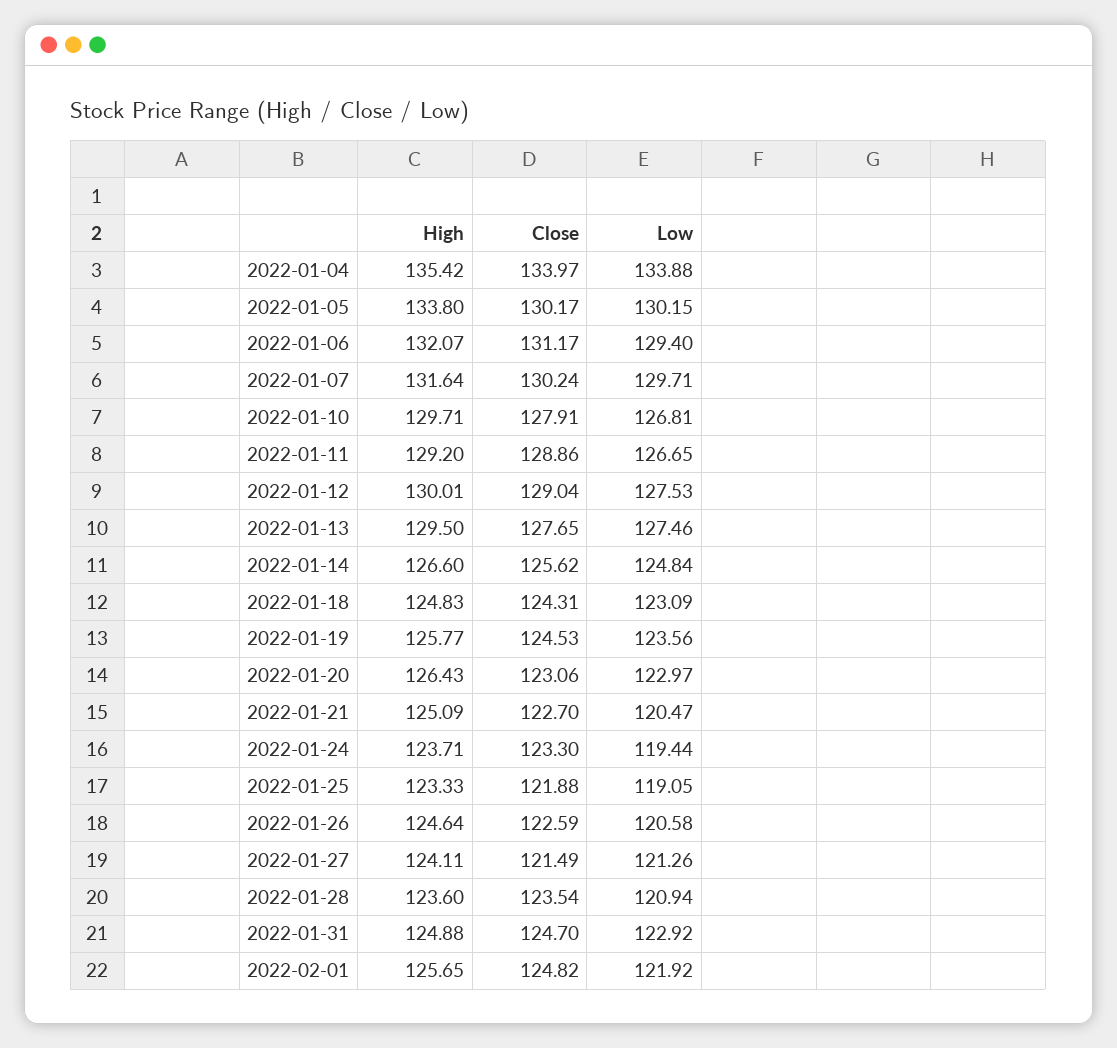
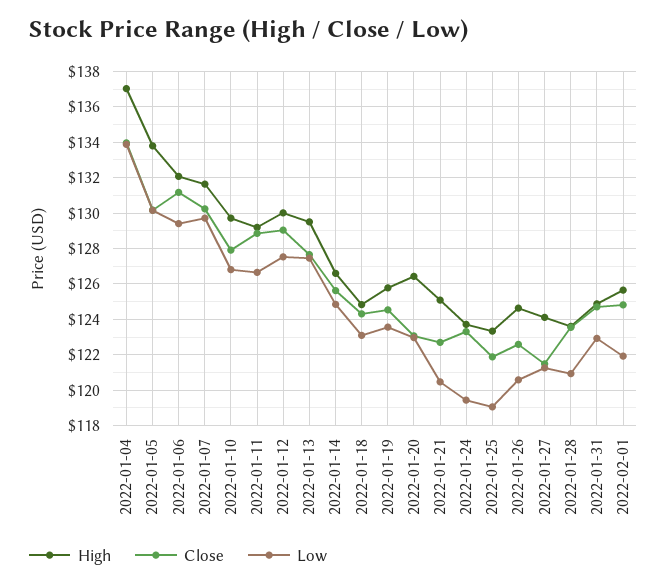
  {
    "High": {
-     "2022-01-04": 135.42,
+     "2022-01-04": 137,
      "2022-01-05": 133.8,
      "2022-01-06": 132.07,
      "2022-01-07": 131.64,
      "2022-01-10": 129.71,
      "2022-01-11": 129.2,
      "2022-01-12": 130.01,
      "2022-01-13": 129.5,
      "2022-01-14": 126.6,
      "2022-01-18": 124.83,
      "2022-01-19": 125.77,
      "2022-01-20": 126.43,
      "2022-01-21": 125.09,
      "2022-01-24": 123.71,
      "2022-01-25": 123.33,
      "2022-01-26": 124.64,
      "2022-01-27": 124.11,
      "2022-01-28": 123.6,
      "2022-01-31": 124.88,
      "2022-02-01": 125.65
    },
    "Close": {
      "2022-01-04": 133.97,
      "2022-01-05": 130.17,
      "2022-01-06": 131.17,
      "2022-01-07": 130.24,
      "2022-01-10": 127.91,
      "2022-01-11": 128.86,
      "2022-01-12": 129.04,
      "2022-01-13": 127.65,
      "2022-01-14": 125.62,
      "2022-01-18": 124.31,
      "2022-01-19": 124.53,
      "2022-01-20": 123.06,
      "2022-01-21": 122.7,
      "2022-01-24": 123.3,
      "2022-01-25": 121.88,
      "2022-01-26": 122.59,
      "2022-01-27": 121.49,
      "2022-01-28": 123.54,
      "2022-01-31": 124.7,
      "2022-02-01": 124.82
    },
    "Low": {
      "2022-01-04": 133.88,
      "2022-01-05": 130.15,
      "2022-01-06": 129.4,
      "2022-01-07": 129.71,
      "2022-01-10": 126.81,
      "2022-01-11": 126.65,
      "2022-01-12": 127.53,
      "2022-01-13": 127.46,
      "2022-01-14": 124.84,
      "2022-01-18": 123.09,
      "2022-01-19": 123.56,
      "2022-01-20": 122.97,
      "2022-01-21": 120.47,
      "2022-01-24": 119.44,
      "2022-01-25": 119.05,
      "2022-01-26": 120.58,
      "2022-01-27": 121.26,
      "2022-01-28": 120.94,
      "2022-01-31": 122.92,
      "2022-02-01": 121.92
    }
  }

